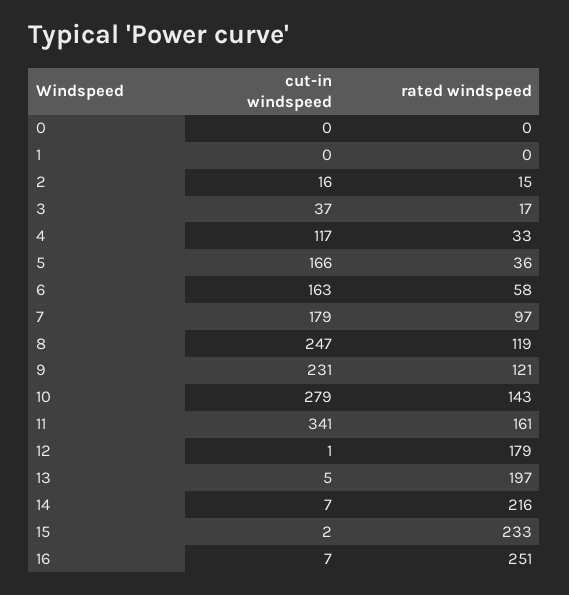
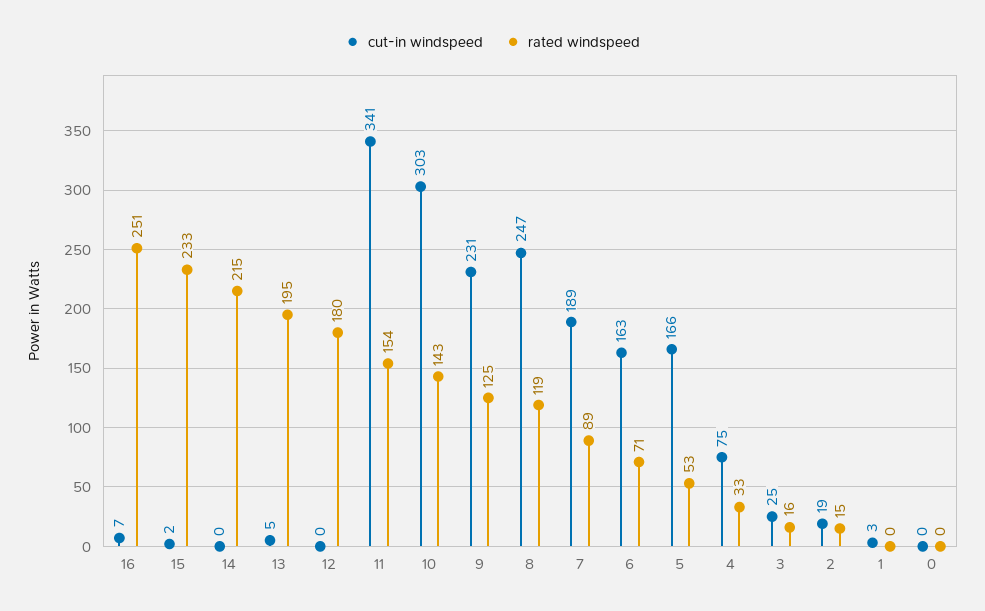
  {
    "cut-in windspeed": {
      "0": 0,
-     "1": 0,
+     "1": 3,
-     "2": 16,
+     "2": 19,
-     "3": 37,
+     "3": 25,
-     "4": 117,
+     "4": 75,
      "5": 166,
      "6": 163,
-     "7": 179,
+     "7": 189,
      "8": 247,
      "9": 231,
-     "10": 279,
+     "10": 303,
      "11": 341,
-     "12": 1,
+     "12": 0,
      "13": 5,
-     "14": 7,
+     "14": 0,
      "15": 2,
      "16": 7
    },
    "rated windspeed": {
      "0": 0,
      "1": 0,
      "2": 15,
-     "3": 17,
+     "3": 16,
      "4": 33,
-     "5": 36,
+     "5": 53,
-     "6": 58,
+     "6": 71,
-     "7": 97,
+     "7": 89,
      "8": 119,
-     "9": 121,
+     "9": 125,
      "10": 143,
-     "11": 161,
+     "11": 154,
-     "12": 179,
+     "12": 180,
-     "13": 197,
+     "13": 195,
-     "14": 216,
+     "14": 215,
      "15": 233,
      "16": 251
    }
  }

